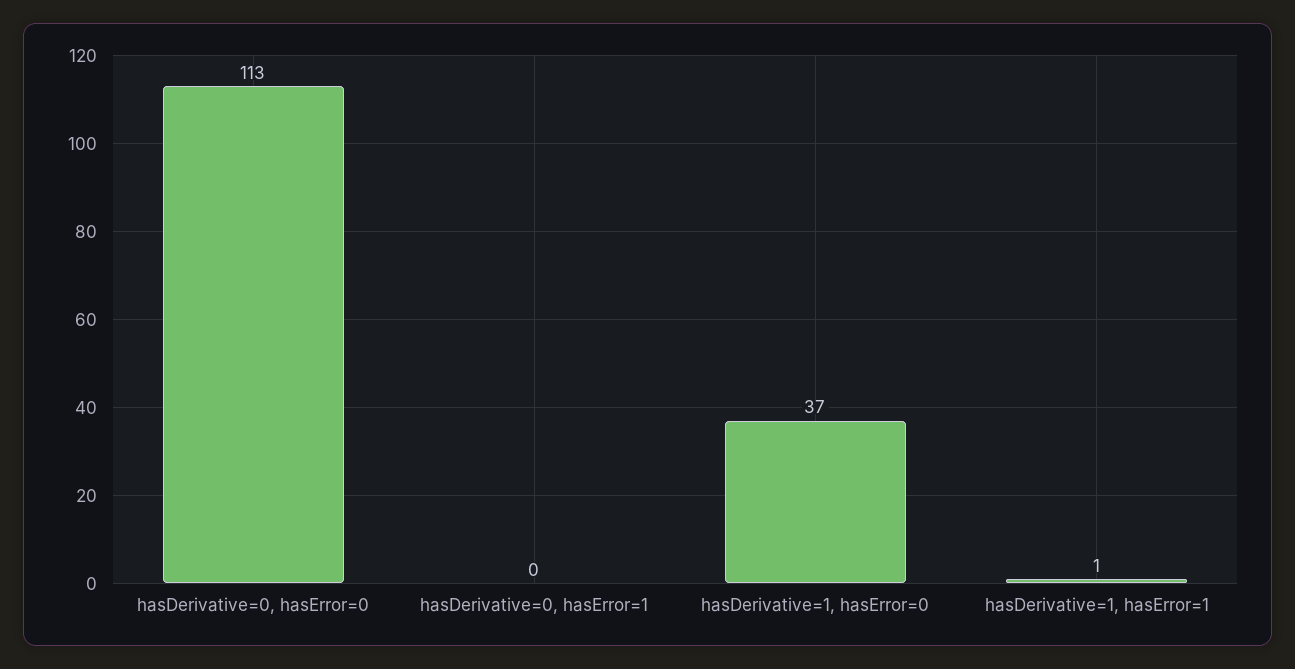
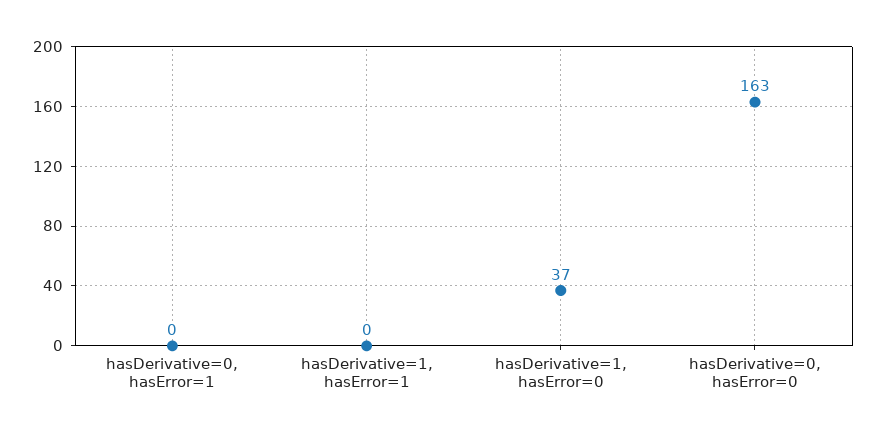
  {
-   "hasDerivative=0, hasError=0": 113,
+   "hasDerivative=0, hasError=0": 163,
    "hasDerivative=0, hasError=1": 0,
    "hasDerivative=1, hasError=0": 37,
-   "hasDerivative=1, hasError=1": 1
+   "hasDerivative=1, hasError=1": 0
  }

